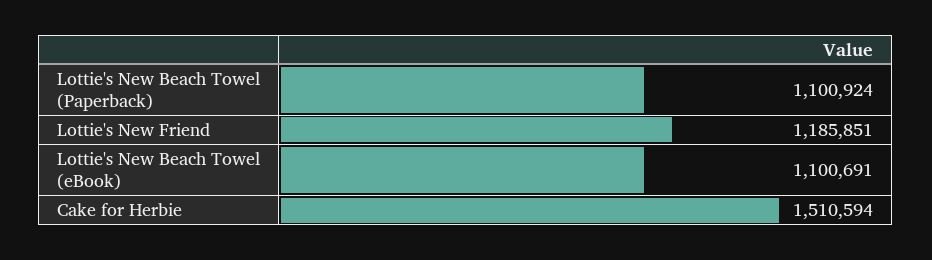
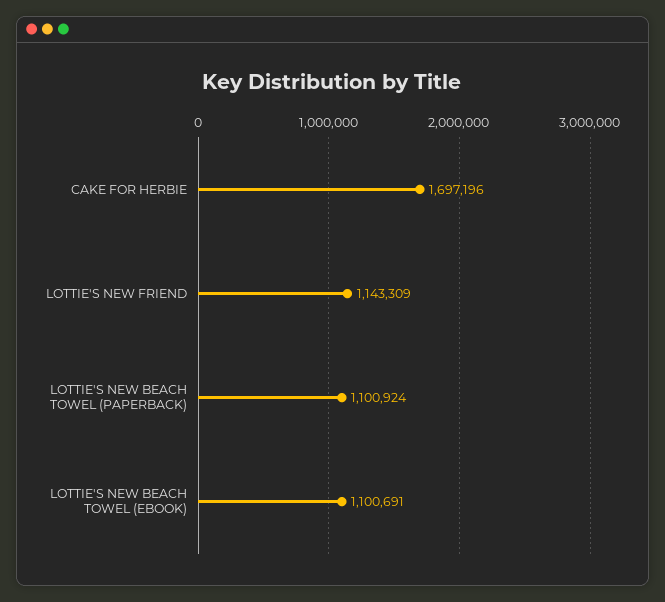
  {
    "Lottie's New Beach Towel (Paperback)": 1100924,
-   "Lottie's New Friend": 1185851,
+   "Lottie's New Friend": 1143309,
    "Lottie's New Beach Towel (eBook)": 1100691,
-   "Cake for Herbie": 1510594
+   "Cake for Herbie": 1697196
  }

